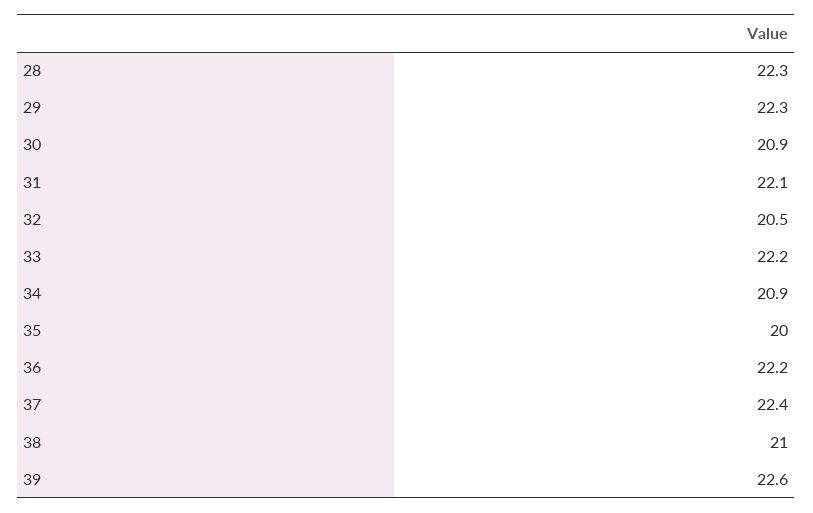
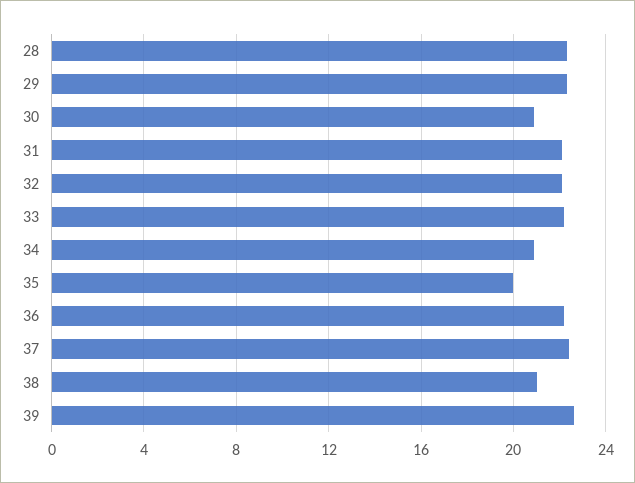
  {
    "28": 22.3,
    "29": 22.3,
    "30": 20.9,
    "31": 22.1,
-   "32": 20.5,
+   "32": 22,
    "33": 22.2,
    "34": 20.9,
    "35": 20,
    "36": 22.2,
    "37": 22.4,
    "38": 21,
    "39": 22.6
  }

